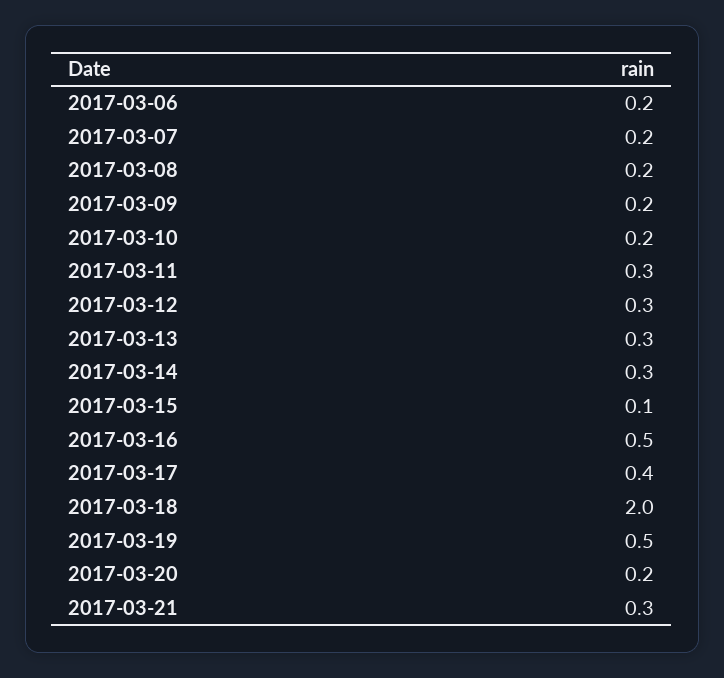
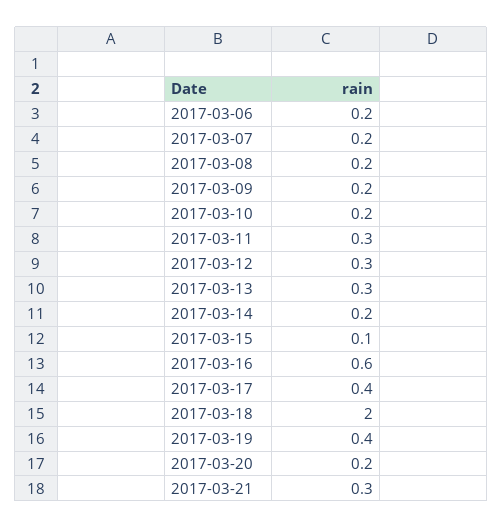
  {
    "2017-03-06": 0.2,
    "2017-03-07": 0.2,
    "2017-03-08": 0.2,
    "2017-03-09": 0.2,
    "2017-03-10": 0.2,
    "2017-03-11": 0.3,
    "2017-03-12": 0.3,
    "2017-03-13": 0.3,
-   "2017-03-14": 0.3,
+   "2017-03-14": 0.2,
    "2017-03-15": 0.1,
-   "2017-03-16": 0.5,
+   "2017-03-16": 0.6,
    "2017-03-17": 0.4,
    "2017-03-18": 2,
-   "2017-03-19": 0.5,
+   "2017-03-19": 0.4,
    "2017-03-20": 0.2,
    "2017-03-21": 0.3
  }

